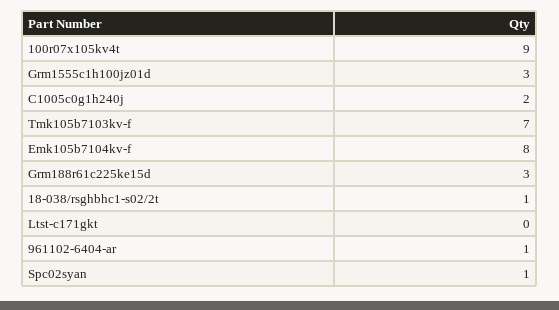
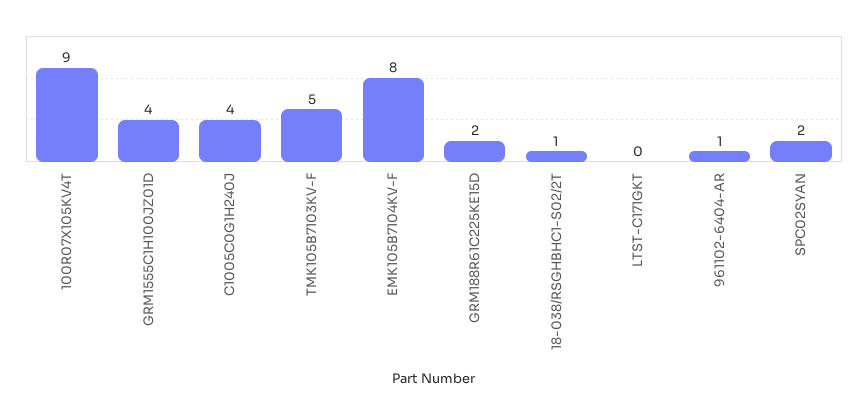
  {
    "100r07x105kv4t": 9,
-   "Grm1555c1h100jz01d": 3,
+   "Grm1555c1h100jz01d": 4,
-   "C1005c0g1h240j": 2,
+   "C1005c0g1h240j": 4,
-   "Tmk105b7103kv-f": 7,
+   "Tmk105b7103kv-f": 5,
    "Emk105b7104kv-f": 8,
-   "Grm188r61c225ke15d": 3,
+   "Grm188r61c225ke15d": 2,
    "18-038/rsghbhc1-s02/2t": 1,
    "Ltst-c171gkt": 0,
    "961102-6404-ar": 1,
-   "Spc02syan": 1
+   "Spc02syan": 2
  }

